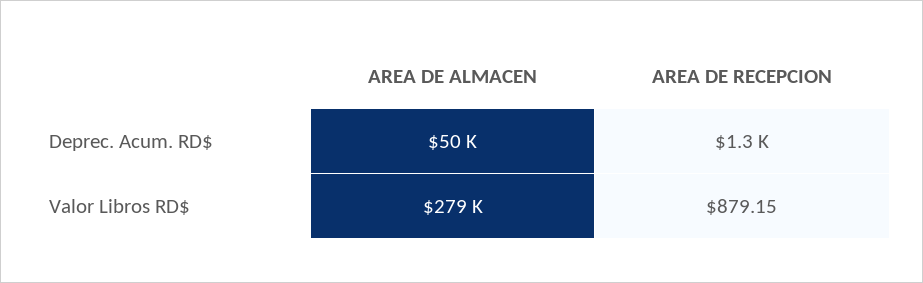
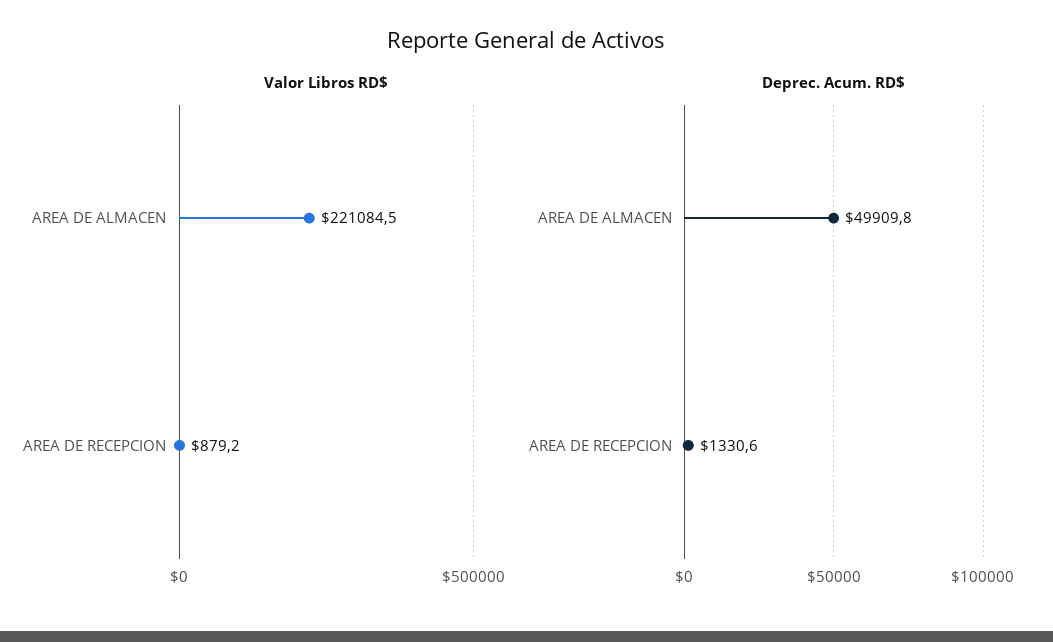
  {
    "Deprec. Acum. RD$": {
      "AREA DE ALMACEN": 49909.8,
      "AREA DE RECEPCION": 1330.6
    },
    "Valor Libros RD$": {
-     "AREA DE ALMACEN": 279000,
+     "AREA DE ALMACEN": 221084.5,
      "AREA DE RECEPCION": 879.15
    }
  }

